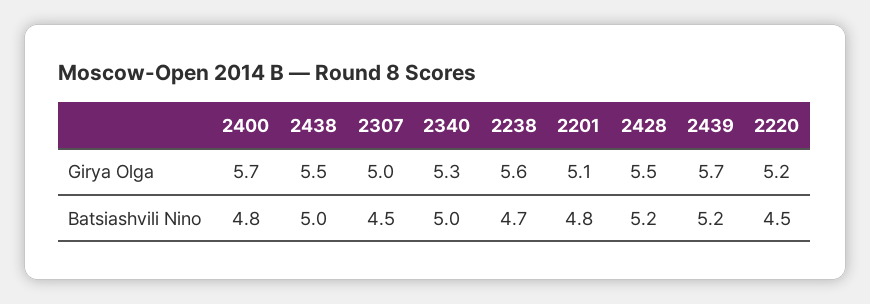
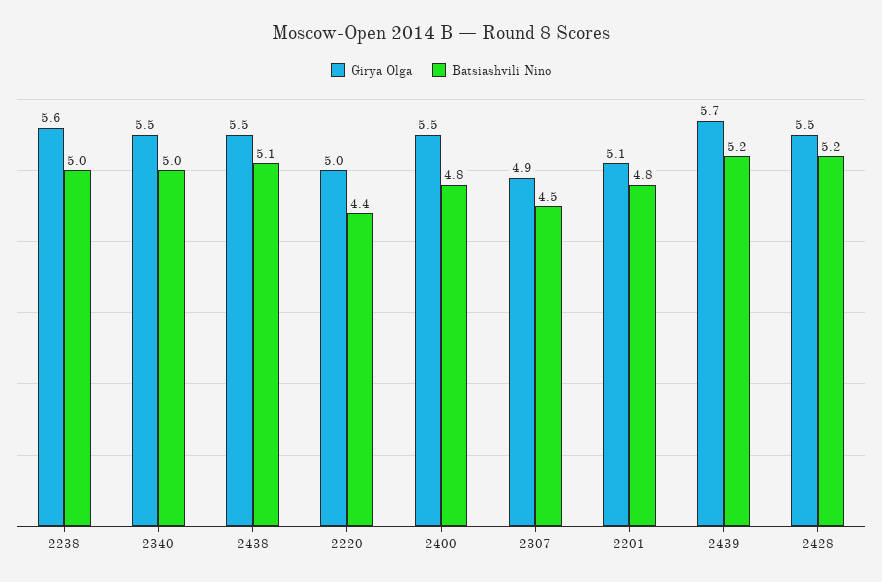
  {
    "Girya Olga": {
-     "2400": 5.7,
+     "2400": 5.5,
      "2438": 5.5,
-     "2307": 5,
+     "2307": 4.9,
-     "2340": 5.3,
+     "2340": 5.5,
      "2238": 5.6,
      "2201": 5.1,
      "2428": 5.5,
      "2439": 5.7,
-     "2220": 5.2
+     "2220": 5
    },
    "Batsiashvili Nino": {
      "2400": 4.8,
-     "2438": 5,
+     "2438": 5.1,
      "2307": 4.5,
      "2340": 5,
-     "2238": 4.7,
+     "2238": 5,
      "2201": 4.8,
      "2428": 5.2,
      "2439": 5.2,
-     "2220": 4.5
+     "2220": 4.4
    }
  }

